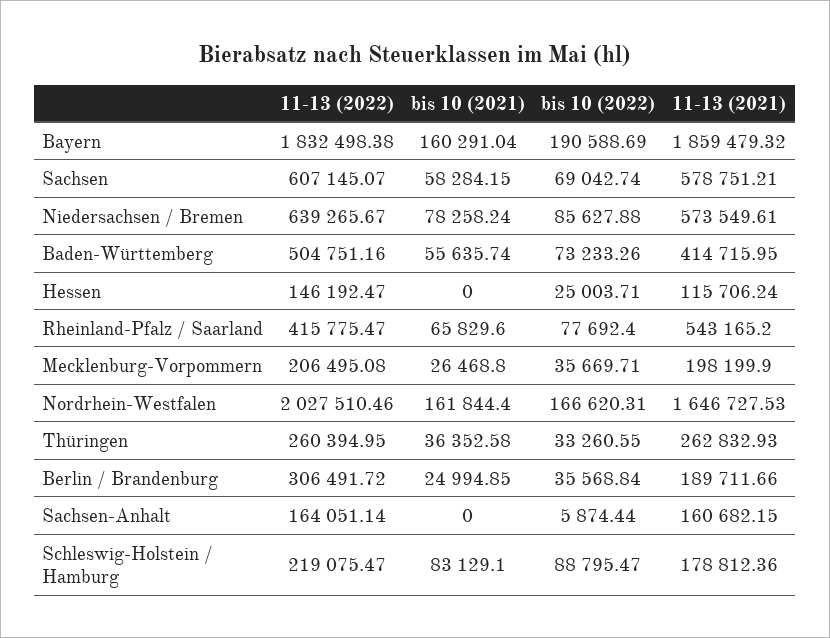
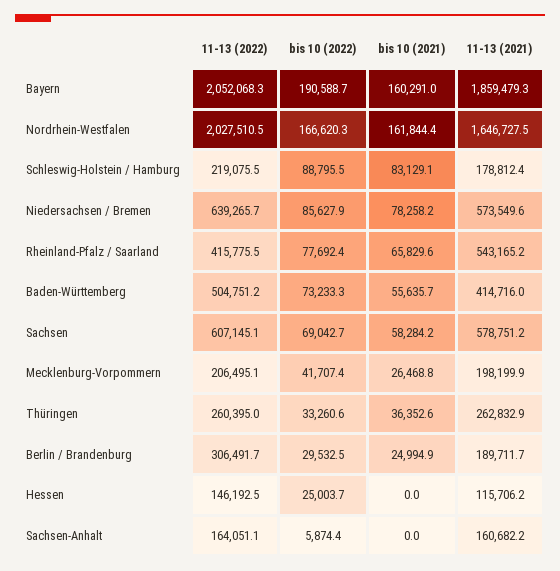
  {
    "11-13 (2022)": {
-     "Bayern": 1832498.38,
+     "Bayern": 2052068.3,
      "Sachsen": 607145.07,
      "Niedersachsen / Bremen": 639265.67,
      "Baden-Württemberg": 504751.16,
      "Hessen": 146192.47,
      "Rheinland-Pfalz / Saarland": 415775.47,
      "Mecklenburg-Vorpommern": 206495.08,
      "Nordrhein-Westfalen": 2027510.46,
      "Thüringen": 260394.95,
      "Berlin / Brandenburg": 306491.72,
      "Sachsen-Anhalt": 164051.14,
      "Schleswig-Holstein / Hamburg": 219075.47
    },
    "bis 10 (2021)": {
      "Bayern": 160291.04,
      "Sachsen": 58284.15,
      "Niedersachsen / Bremen": 78258.24,
      "Baden-Württemberg": 55635.74,
      "Hessen": 0,
      "Rheinland-Pfalz / Saarland": 65829.6,
      "Mecklenburg-Vorpommern": 26468.8,
      "Nordrhein-Westfalen": 161844.4,
      "Thüringen": 36352.58,
      "Berlin / Brandenburg": 24994.85,
      "Sachsen-Anhalt": 0,
      "Schleswig-Holstein / Hamburg": 83129.1
    },
    "bis 10 (2022)": {
      "Bayern": 190588.69,
      "Sachsen": 69042.74,
      "Niedersachsen / Bremen": 85627.88,
      "Baden-Württemberg": 73233.26,
      "Hessen": 25003.71,
      "Rheinland-Pfalz / Saarland": 77692.4,
-     "Mecklenburg-Vorpommern": 35669.71,
+     "Mecklenburg-Vorpommern": 41707.4,
      "Nordrhein-Westfalen": 166620.31,
      "Thüringen": 33260.55,
-     "Berlin / Brandenburg": 35568.84,
+     "Berlin / Brandenburg": 29532.5,
      "Sachsen-Anhalt": 5874.44,
      "Schleswig-Holstein / Hamburg": 88795.47
    },
    "11-13 (2021)": {
      "Bayern": 1859479.32,
      "Sachsen": 578751.21,
      "Niedersachsen / Bremen": 573549.61,
      "Baden-Württemberg": 414715.95,
      "Hessen": 115706.24,
      "Rheinland-Pfalz / Saarland": 543165.2,
      "Mecklenburg-Vorpommern": 198199.9,
      "Nordrhein-Westfalen": 1646727.53,
      "Thüringen": 262832.93,
      "Berlin / Brandenburg": 189711.66,
      "Sachsen-Anhalt": 160682.15,
      "Schleswig-Holstein / Hamburg": 178812.36
    }
  }

